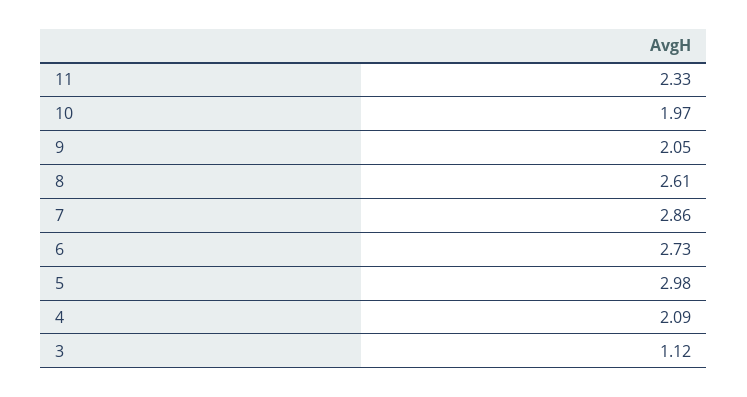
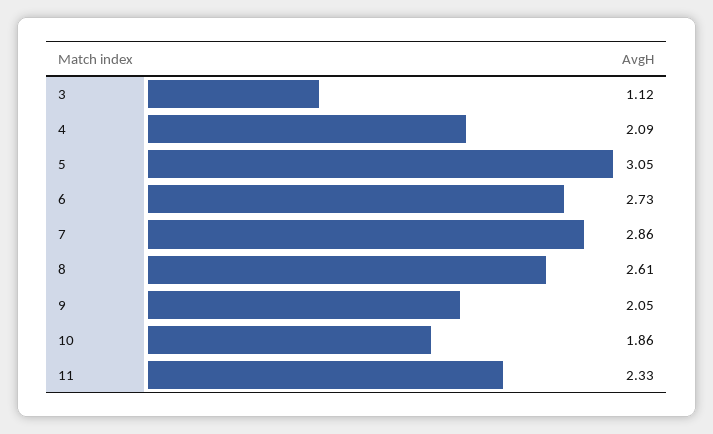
  {
    "11": 2.33,
-   "10": 1.97,
+   "10": 1.86,
    "9": 2.05,
    "8": 2.61,
    "7": 2.86,
    "6": 2.73,
-   "5": 2.98,
+   "5": 3.05,
    "4": 2.09,
    "3": 1.12
  }

